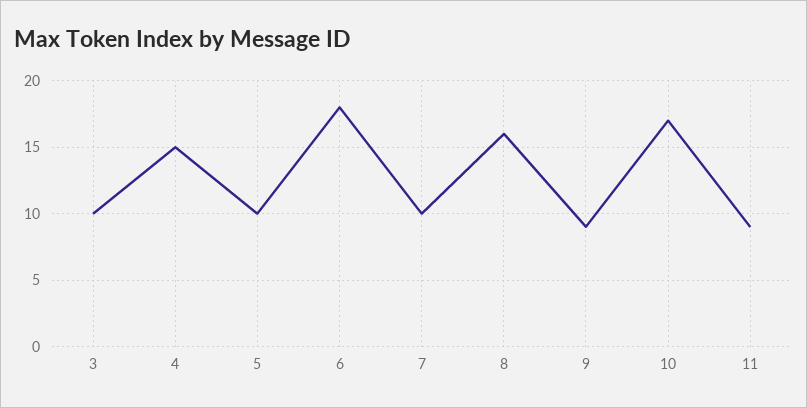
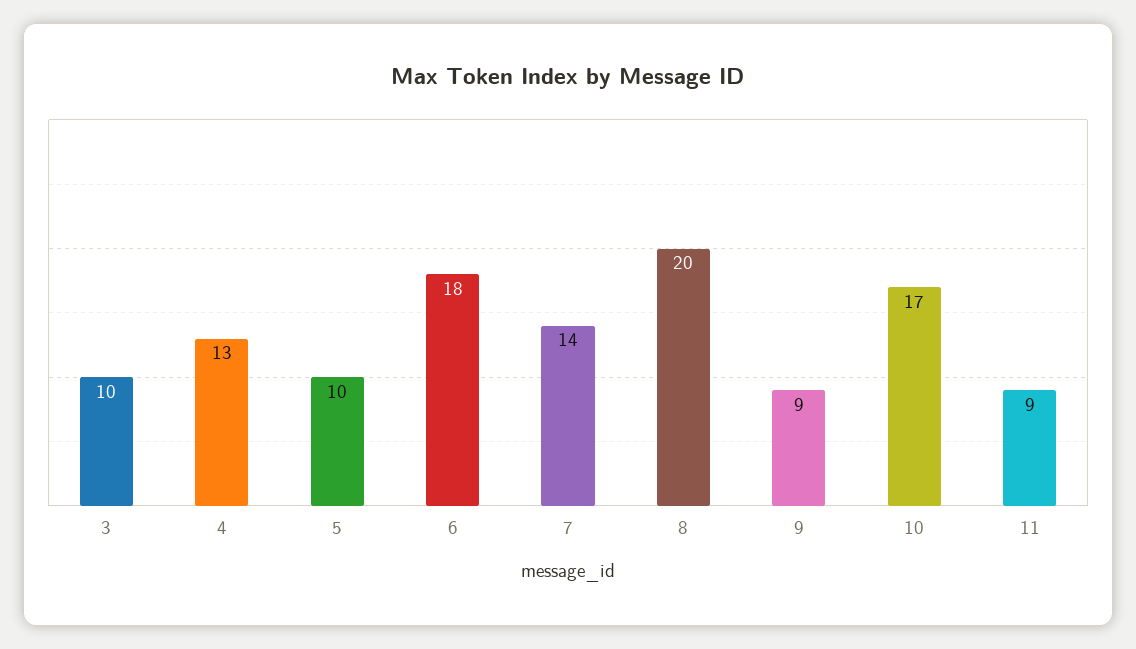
  {
    "3": 10,
-   "4": 15,
+   "4": 13,
    "5": 10,
    "6": 18,
-   "7": 10,
+   "7": 14,
-   "8": 16,
+   "8": 20,
    "9": 9,
    "10": 17,
    "11": 9
  }

